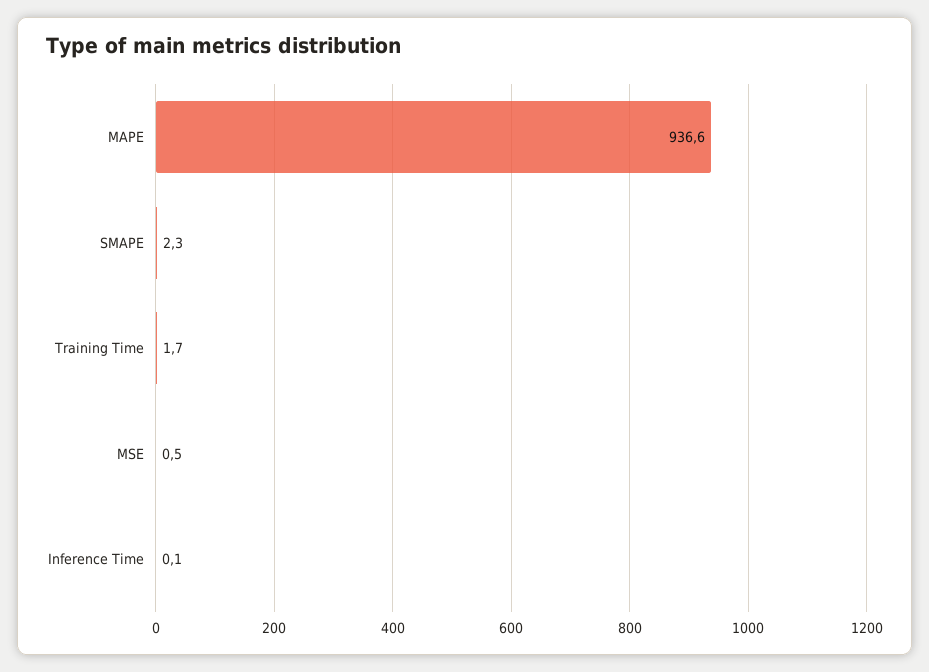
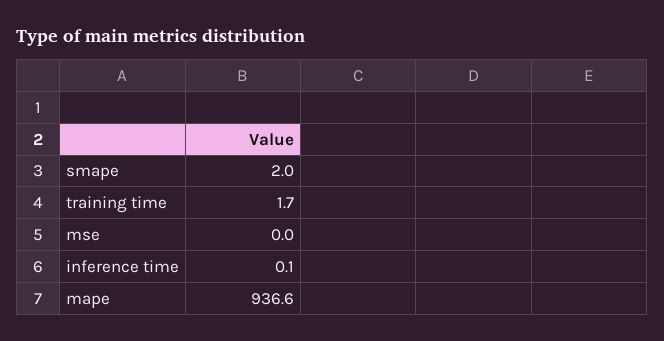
  {
    "MAPE": 936.6,
-   "SMAPE": 2.3,
+   "SMAPE": 2,
    "Training Time": 1.7,
-   "MSE": 0.5,
+   "MSE": 0,
    "Inference Time": 0.1
  }

